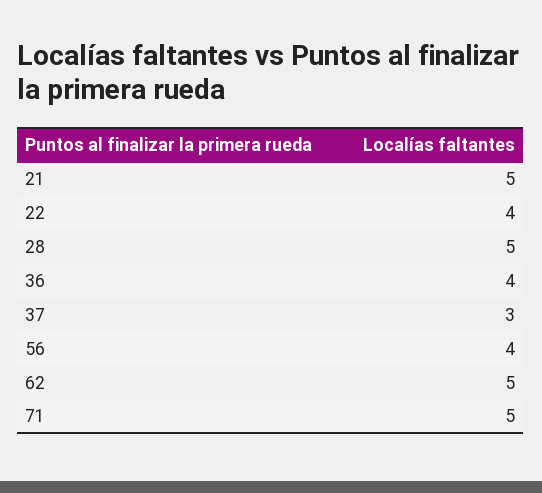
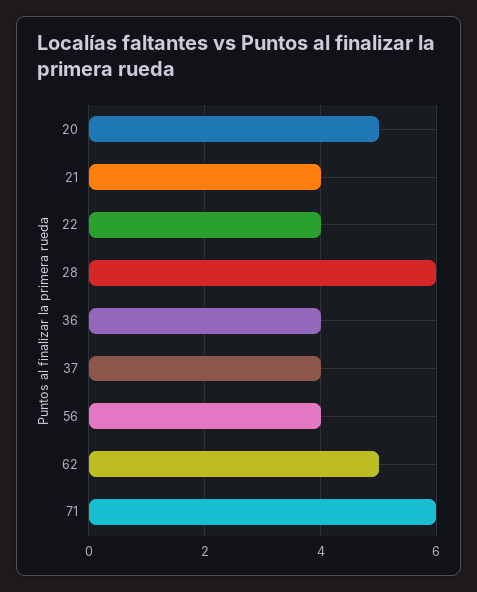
  {
-   "21": 5,
+   "21": 4,
    "22": 4,
-   "28": 5,
+   "28": 6,
    "36": 4,
-   "37": 3,
+   "37": 4,
    "56": 4,
    "62": 5,
-   "71": 5
+   "71": 6,
+   "20": 5
  }

